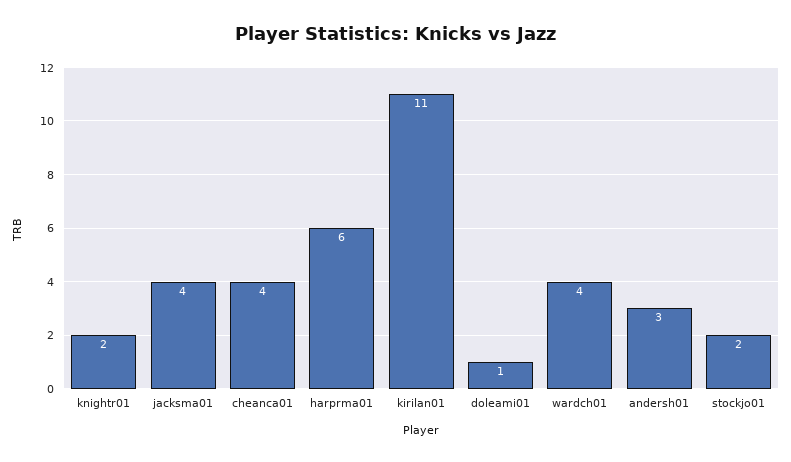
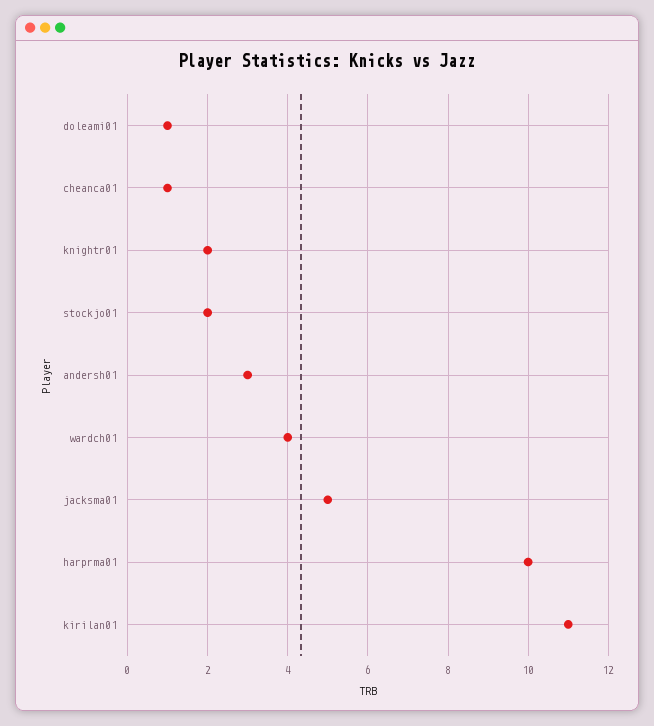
  {
    "knightr01": 2,
-   "jacksma01": 4,
+   "jacksma01": 5,
-   "cheanca01": 4,
+   "cheanca01": 1,
-   "harprma01": 6,
+   "harprma01": 10,
    "kirilan01": 11,
    "doleami01": 1,
    "wardch01": 4,
    "andersh01": 3,
    "stockjo01": 2
  }

